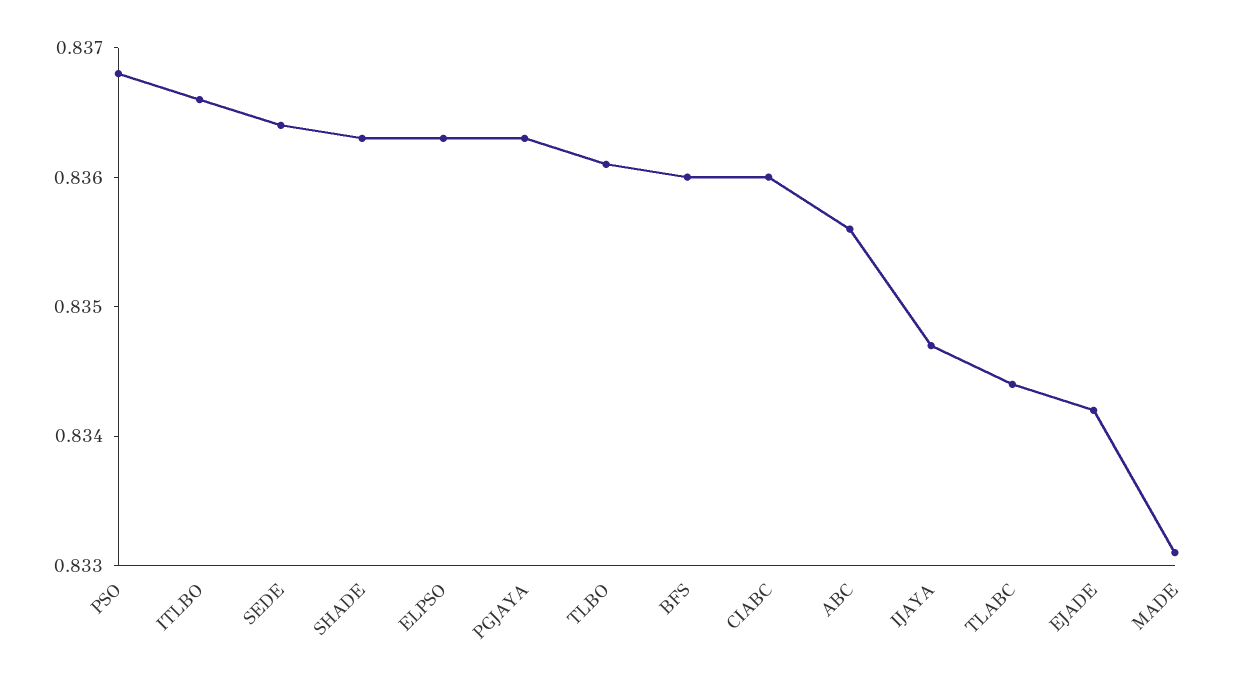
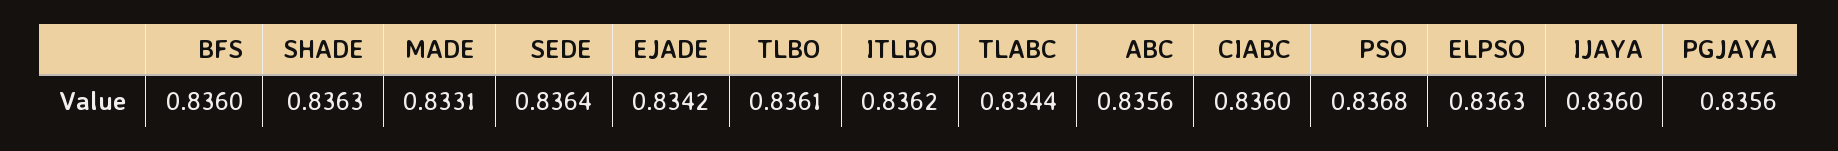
  {
    "PSO": 0.8368,
-   "ITLBO": 0.8366,
+   "ITLBO": 0.8362,
    "SEDE": 0.8364,
    "SHADE": 0.8363,
    "ELPSO": 0.8363,
-   "PGJAYA": 0.8363,
+   "PGJAYA": 0.8356,
    "TLBO": 0.8361,
    "BFS": 0.836,
    "CIABC": 0.836,
    "ABC": 0.8356,
-   "IJAYA": 0.8347,
+   "IJAYA": 0.836,
    "TLABC": 0.8344,
    "EJADE": 0.8342,
    "MADE": 0.8331
  }

